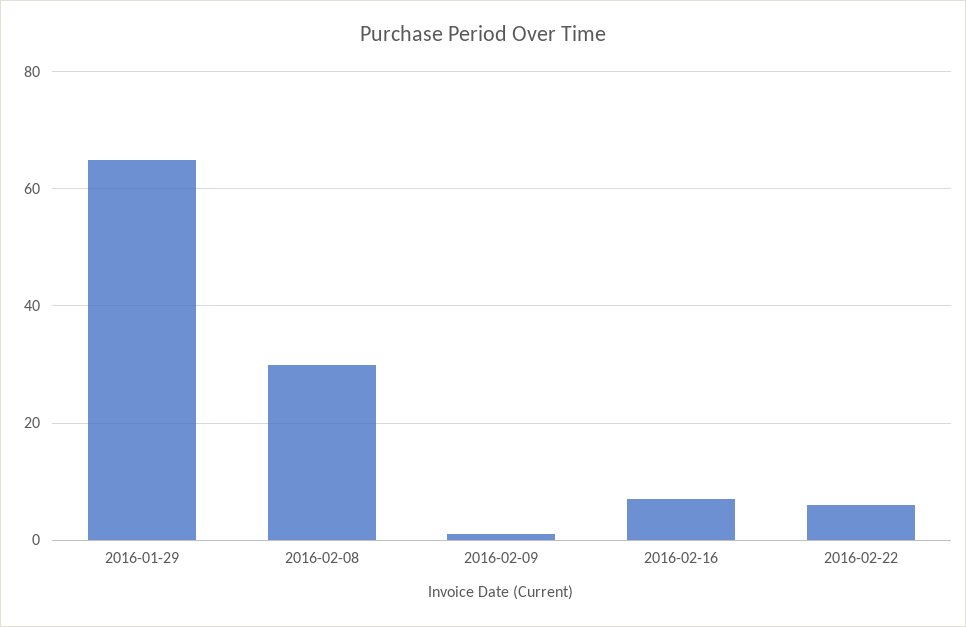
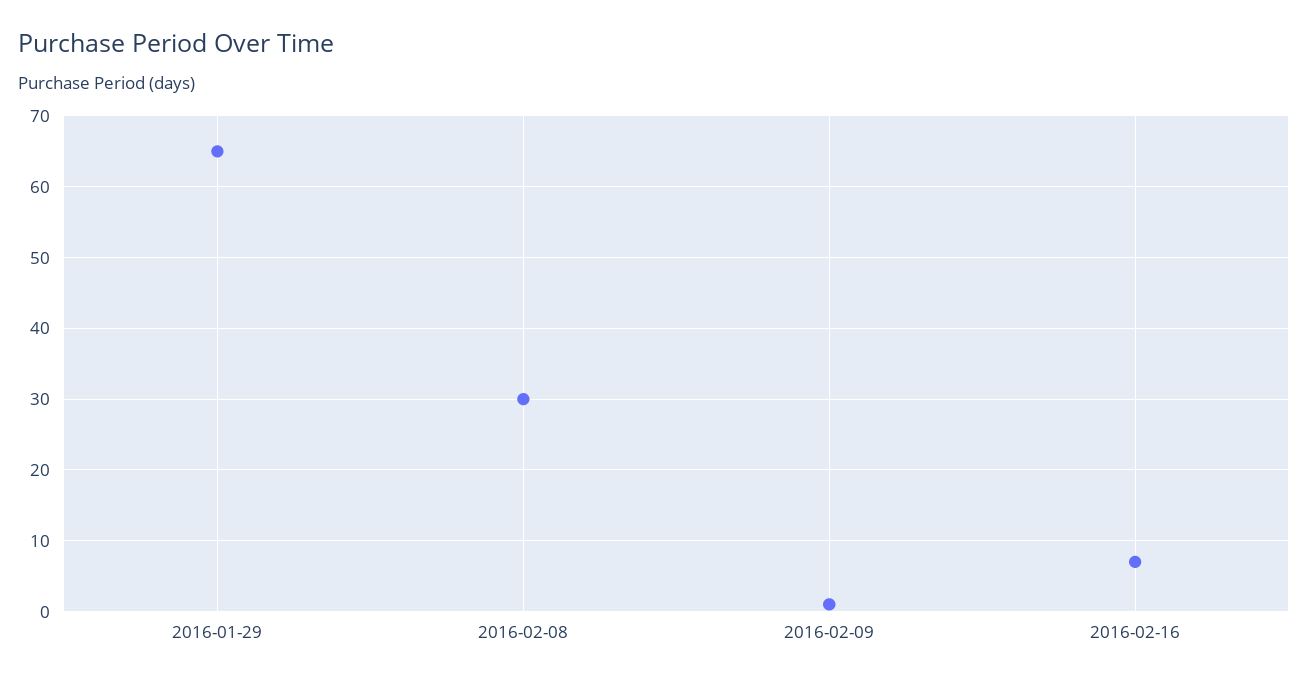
  {
    "2016-01-29": 65,
    "2016-02-08": 30,
    "2016-02-09": 1,
-   "2016-02-16": 7,
+   "2016-02-16": 7
-   "2016-02-22": 5
  }

